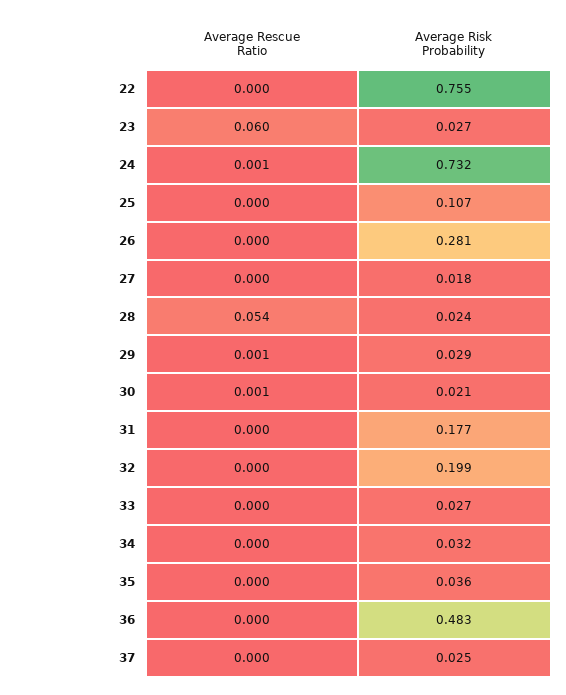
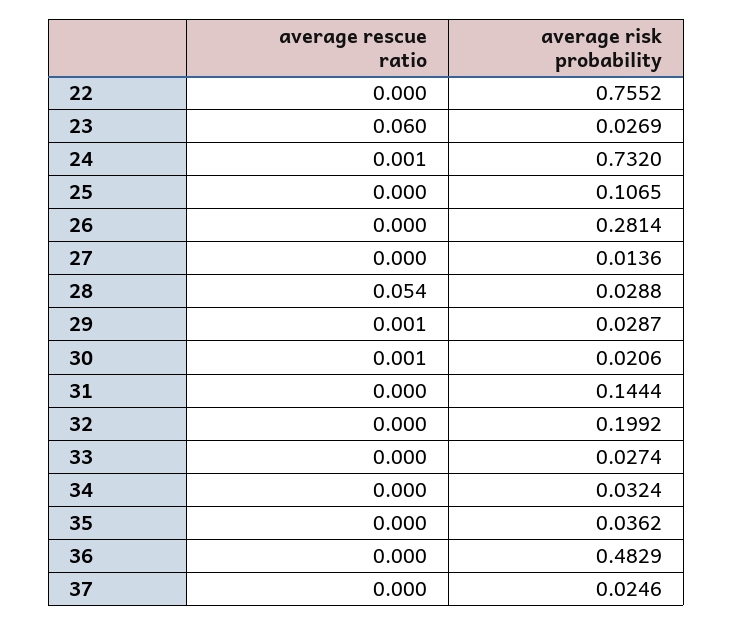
  {
    "Average Rescue Ratio": {
      "22": 0,
      "23": 0.06,
      "24": 0.001,
      "25": 0,
      "26": 0,
      "27": 0,
      "28": 0.054,
      "29": 0.001,
      "30": 0.001,
      "31": 0,
      "32": 0,
      "33": 0,
      "34": 0,
      "35": 0,
      "36": 0,
      "37": 0
    },
    "Average Risk Probability": {
      "22": 0.7552,
      "23": 0.0269,
      "24": 0.732,
      "25": 0.1065,
      "26": 0.2814,
-     "27": 0.018,
+     "27": 0.0136,
-     "28": 0.024,
+     "28": 0.0288,
      "29": 0.0287,
      "30": 0.0206,
-     "31": 0.177,
+     "31": 0.1444,
      "32": 0.1992,
      "33": 0.0274,
      "34": 0.0324,
      "35": 0.0362,
      "36": 0.4829,
      "37": 0.0246
    }
  }

